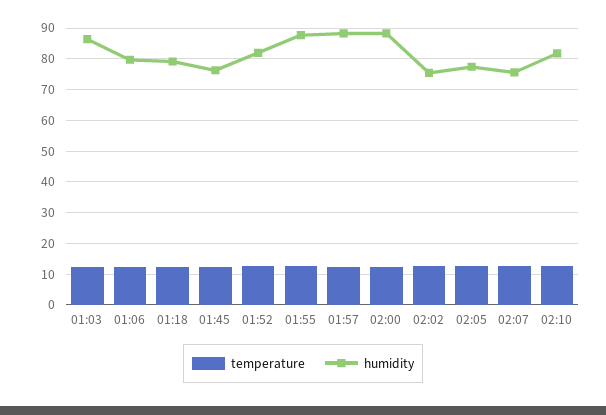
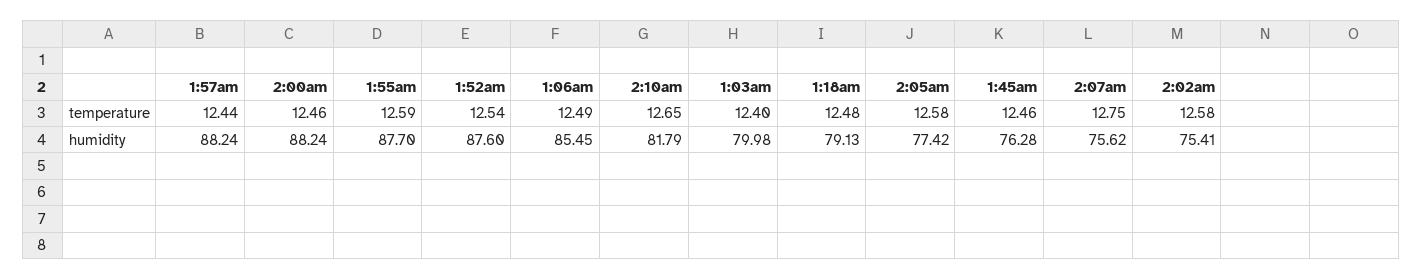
  {
    "temperature": {
      "01:03": 12.4,
      "01:06": 12.49,
      "01:18": 12.48,
      "01:45": 12.46,
      "01:52": 12.54,
      "01:55": 12.59,
      "01:57": 12.44,
      "02:00": 12.46,
      "02:02": 12.58,
      "02:05": 12.58,
      "02:07": 12.75,
      "02:10": 12.65
    },
    "humidity": {
-     "01:03": 86,
+     "01:03": 79.98,
-     "01:06": 80,
+     "01:06": 85.45,
      "01:18": 79.13,
      "01:45": 76.28,
-     "01:52": 82,
+     "01:52": 87.6,
      "01:55": 87.7,
      "01:57": 88.24,
      "02:00": 88.24,
      "02:02": 75.41,
      "02:05": 77.42,
      "02:07": 75.62,
      "02:10": 81.79
    }
  }

